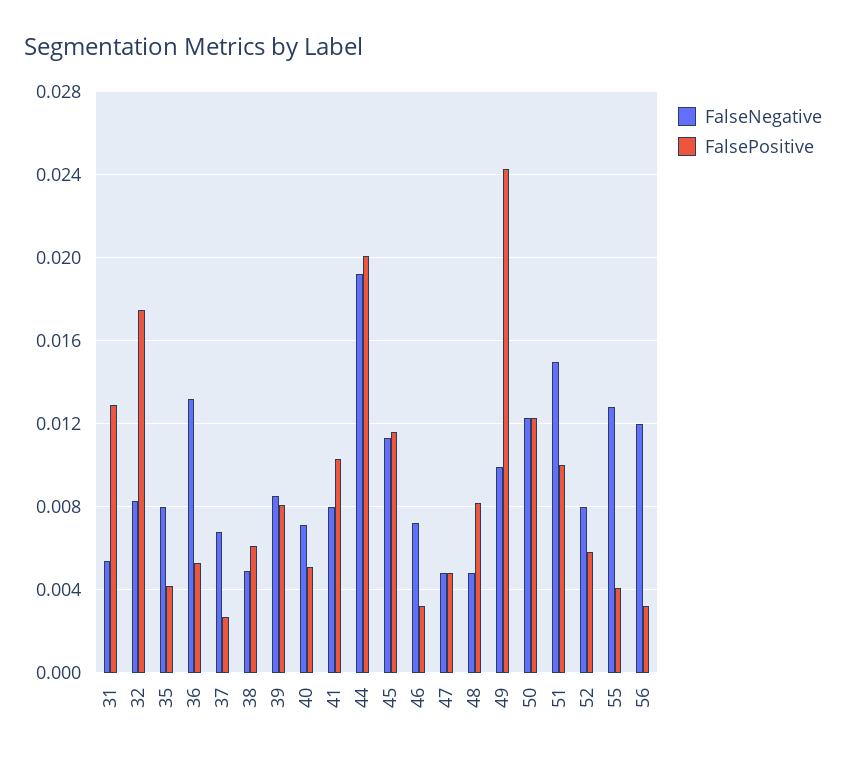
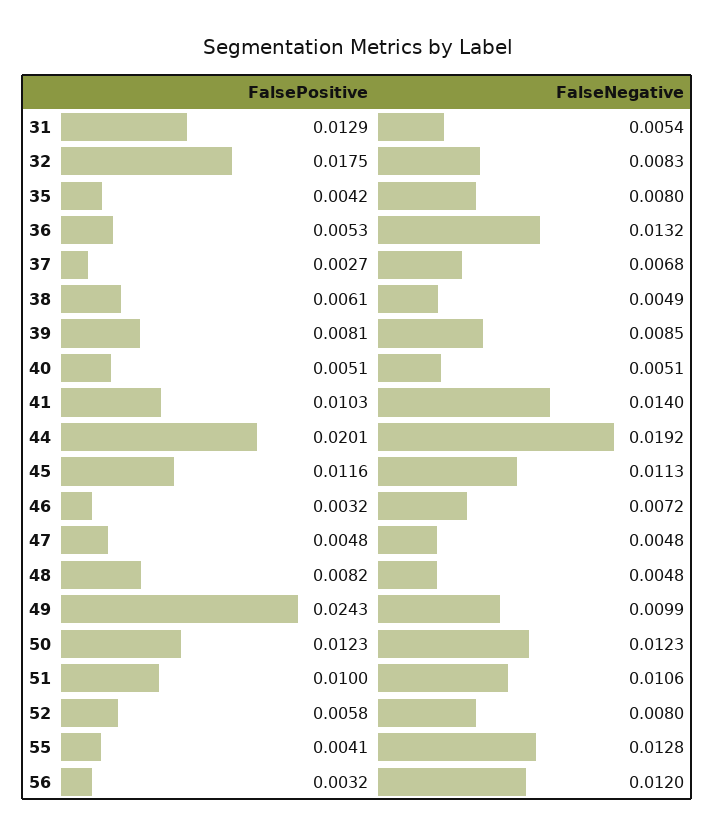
  {
    "FalseNegative": {
      "31": 0.0054,
      "32": 0.0083,
      "35": 0.008,
      "36": 0.0132,
      "37": 0.0068,
      "38": 0.0049,
      "39": 0.0085,
-     "40": 0.007,
+     "40": 0.0051,
-     "41": 0.008,
+     "41": 0.014,
      "44": 0.0192,
      "45": 0.0113,
      "46": 0.0072,
      "47": 0.0048,
      "48": 0.0048,
      "49": 0.0099,
      "50": 0.0123,
-     "51": 0.015,
+     "51": 0.0106,
      "52": 0.008,
      "55": 0.0128,
      "56": 0.012
    },
    "FalsePositive": {
      "31": 0.0129,
      "32": 0.0175,
      "35": 0.0042,
      "36": 0.0053,
      "37": 0.0027,
      "38": 0.0061,
      "39": 0.0081,
      "40": 0.0051,
      "41": 0.0103,
      "44": 0.0201,
      "45": 0.0116,
      "46": 0.0032,
      "47": 0.0048,
      "48": 0.0082,
      "49": 0.0243,
      "50": 0.0123,
      "51": 0.01,
      "52": 0.0058,
      "55": 0.0041,
      "56": 0.0032
    }
  }

